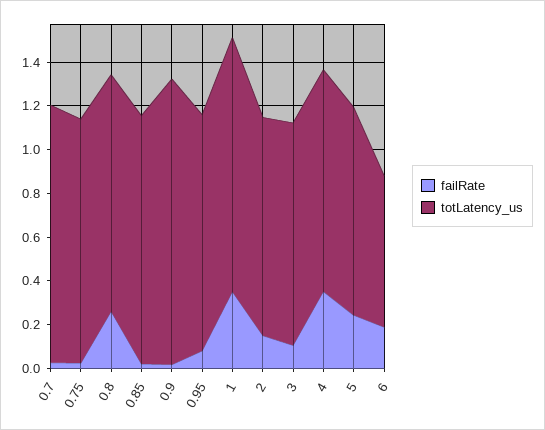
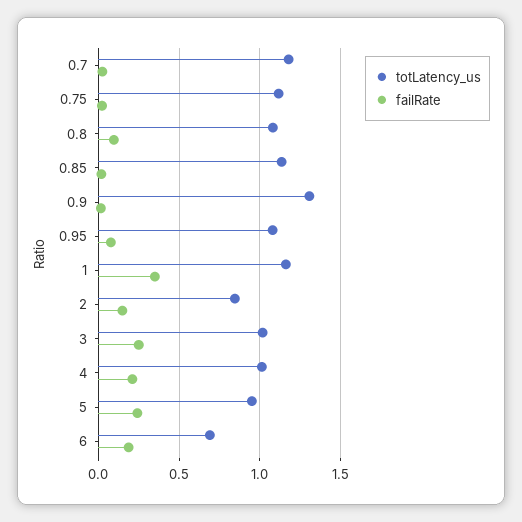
  {
    "failRate": {
      "0.7": 0.05,
      "0.75": 0,
-     "0.8": 0.25,
+     "0.8": 0.1,
      "0.85": 0,
      "0.9": 0,
      "0.95": 0.1,
      "1": 0.35,
      "2": 0.15,
-     "3": 0.1,
+     "3": 0.25,
-     "4": 0.35,
+     "4": 0.2,
      "5": 0.25,
      "6": 0.2
    },
    "totLatency_us": {
      "0.7": 1.2,
      "0.75": 1.1,
      "0.8": 1.1,
      "0.85": 1.15,
      "0.9": 1.3,
      "0.95": 1.1,
      "1": 1.15,
-     "2": 1,
+     "2": 0.85,
      "3": 1,
      "4": 1,
      "5": 0.95,
      "6": 0.7
    }
  }

